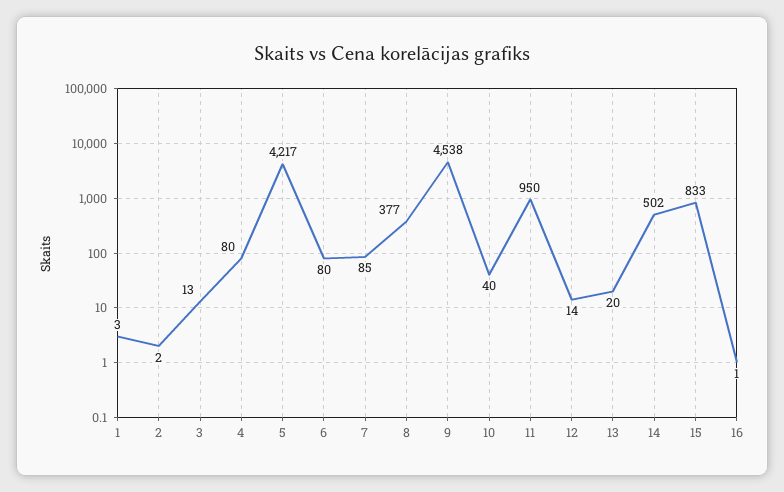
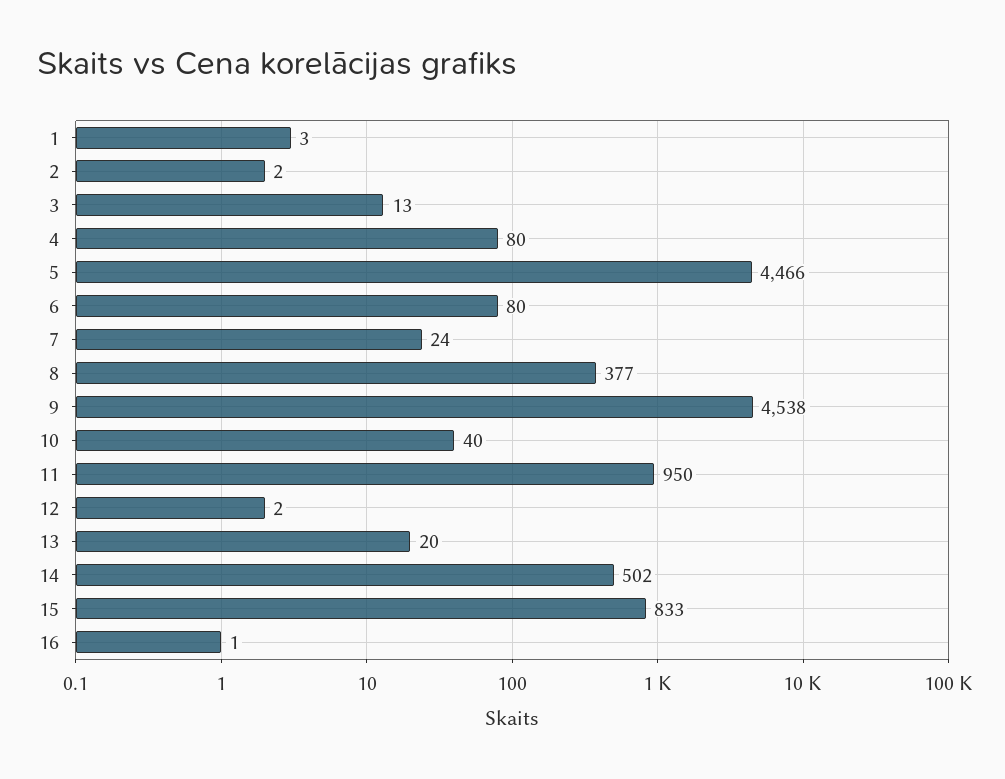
  {
    "1": 3,
    "2": 2,
    "3": 13,
    "4": 80,
-   "5": 4217,
+   "5": 4466,
    "6": 80,
-   "7": 85,
+   "7": 24,
    "8": 377,
    "9": 4538,
    "10": 40,
    "11": 950,
-   "12": 14,
+   "12": 2,
    "13": 20,
    "14": 502,
    "15": 833,
    "16": 1
  }

